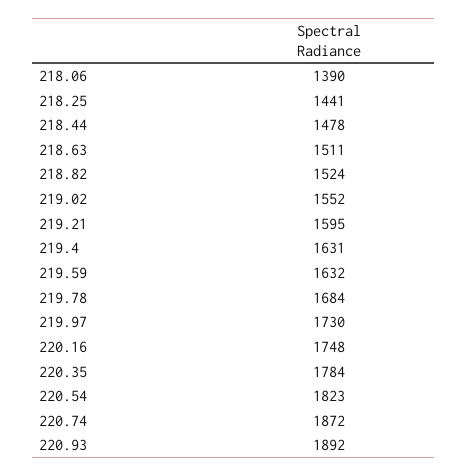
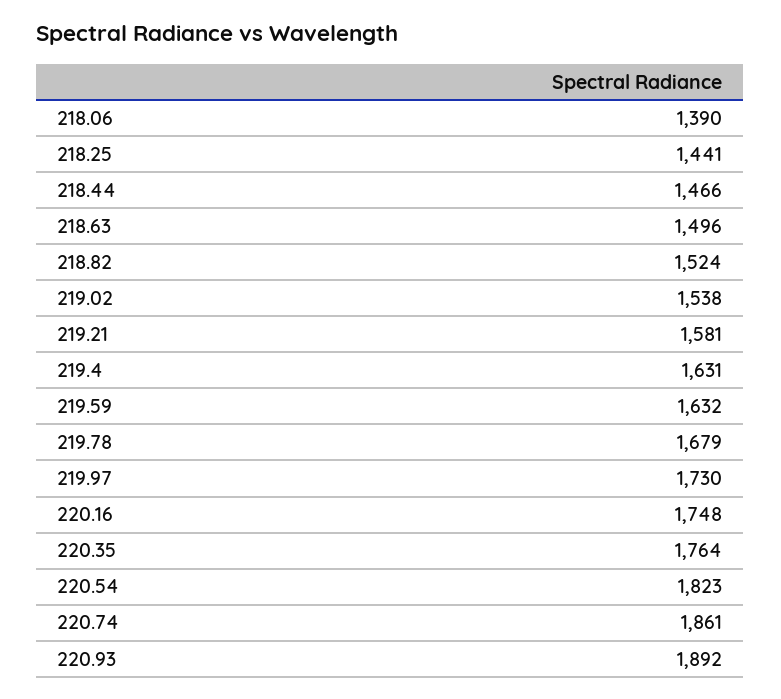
  {
    "218.06": 1390,
    "218.25": 1441,
-   "218.44": 1478,
+   "218.44": 1466,
-   "218.63": 1511,
+   "218.63": 1496,
    "218.82": 1524,
-   "219.02": 1552,
+   "219.02": 1538,
-   "219.21": 1595,
+   "219.21": 1581,
    "219.4": 1631,
    "219.59": 1632,
-   "219.78": 1684,
+   "219.78": 1679,
    "219.97": 1730,
    "220.16": 1748,
-   "220.35": 1784,
+   "220.35": 1764,
    "220.54": 1823,
-   "220.74": 1872,
+   "220.74": 1861,
    "220.93": 1892
  }

